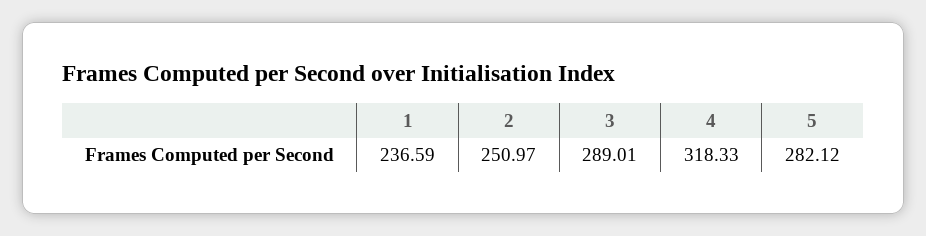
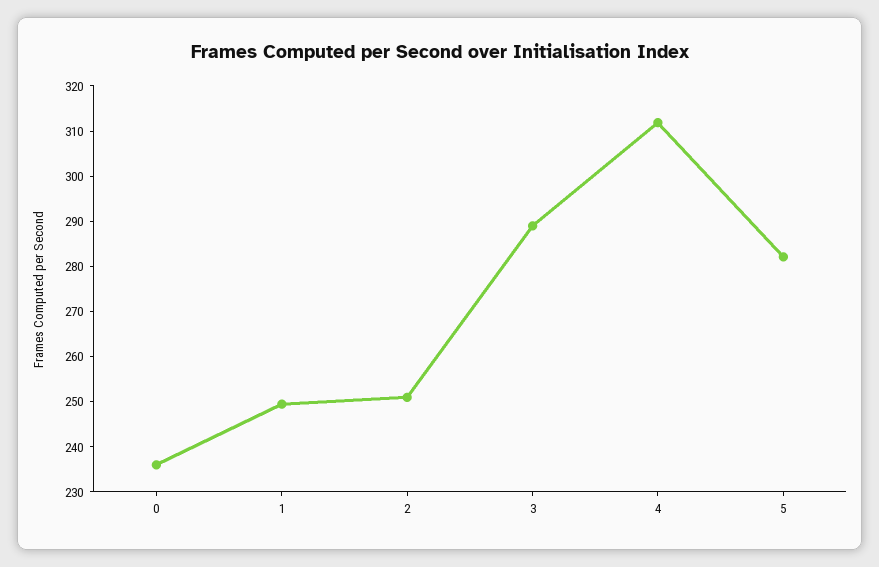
  {
-   "1": 236.59,
+   "1": 250,
    "2": 250.97,
    "3": 289.01,
-   "4": 318.33,
+   "4": 312,
-   "5": 282.12
+   "5": 282.12,
+   "0": 236
  }

